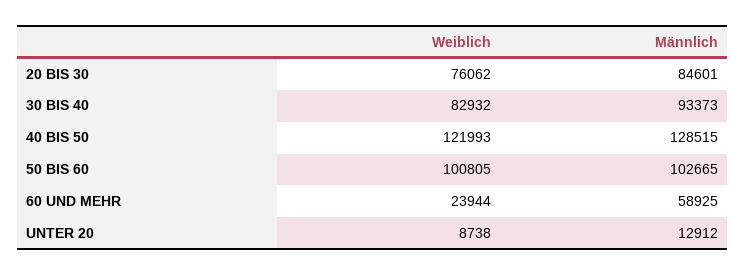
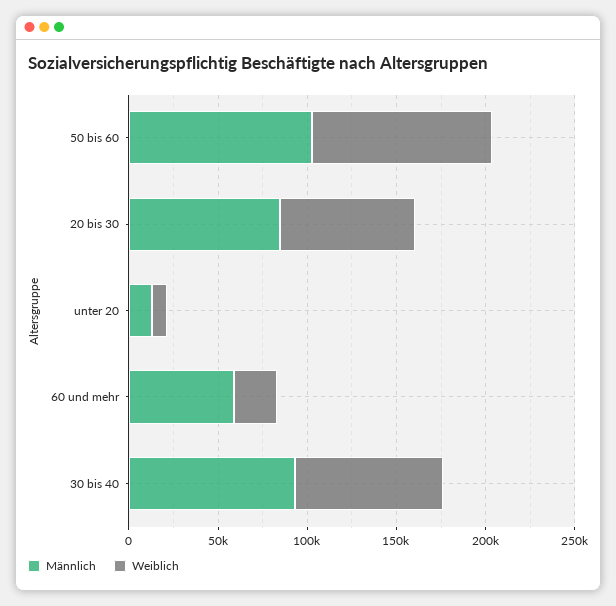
  {
    "Weiblich": {
      "20 BIS 30": 76062,
      "30 BIS 40": 82932,
-     "40 BIS 50": 121993,
      "50 BIS 60": 100805,
      "60 UND MEHR": 23944,
      "UNTER 20": 8738
    },
    "Männlich": {
      "20 BIS 30": 84601,
      "30 BIS 40": 93373,
-     "40 BIS 50": 128515,
      "50 BIS 60": 102665,
      "60 UND MEHR": 58925,
      "UNTER 20": 12912
    }
  }

